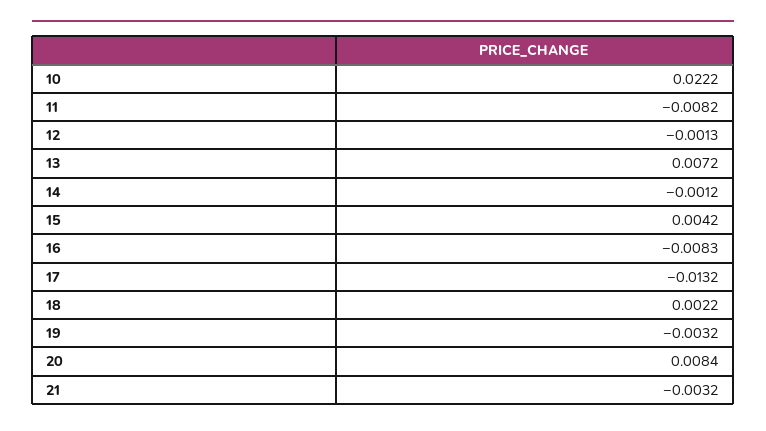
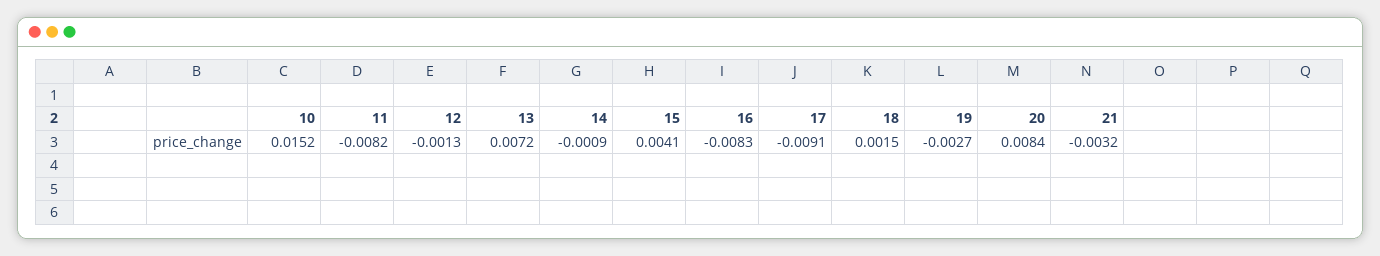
  {
-   "10": 0.0222,
+   "10": 0.0152,
    "11": -0.0082,
    "12": -0.0013,
    "13": 0.0072,
-   "14": -0.0012,
+   "14": -0.0009,
-   "15": 0.0042,
+   "15": 0.0041,
    "16": -0.0083,
-   "17": -0.0132,
+   "17": -0.0091,
-   "18": 0.0022,
+   "18": 0.0015,
-   "19": -0.0032,
+   "19": -0.0027,
    "20": 0.0084,
    "21": -0.0032
  }

